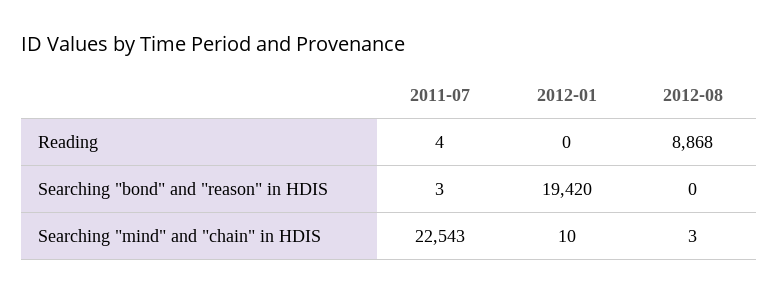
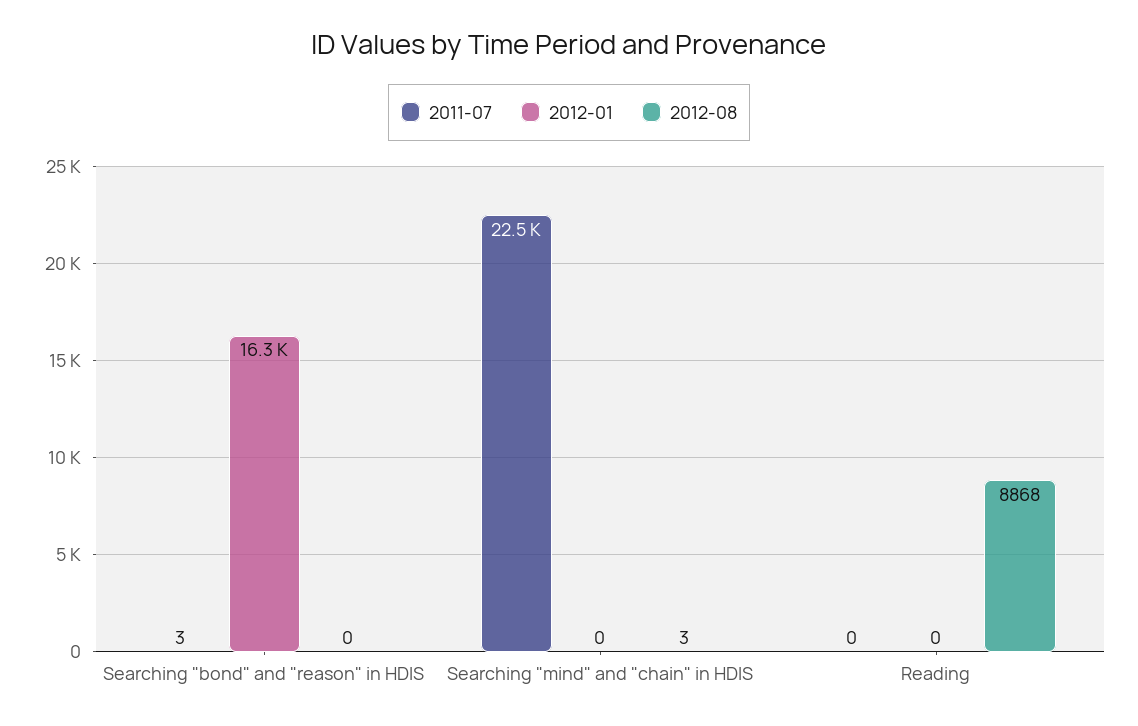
  {
    "2011-07": {
-     "Reading": 4,
+     "Reading": 0,
      "Searching \"bond\" and \"reason\" in HDIS": 3,
      "Searching \"mind\" and \"chain\" in HDIS": 22543
    },
    "2012-01": {
      "Reading": 0,
-     "Searching \"bond\" and \"reason\" in HDIS": 19420,
+     "Searching \"bond\" and \"reason\" in HDIS": 16300,
-     "Searching \"mind\" and \"chain\" in HDIS": 10
+     "Searching \"mind\" and \"chain\" in HDIS": 0
    },
    "2012-08": {
      "Reading": 8868,
      "Searching \"bond\" and \"reason\" in HDIS": 0,
      "Searching \"mind\" and \"chain\" in HDIS": 3
    }
  }

